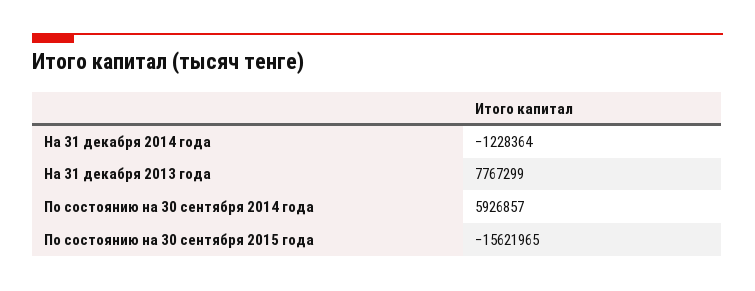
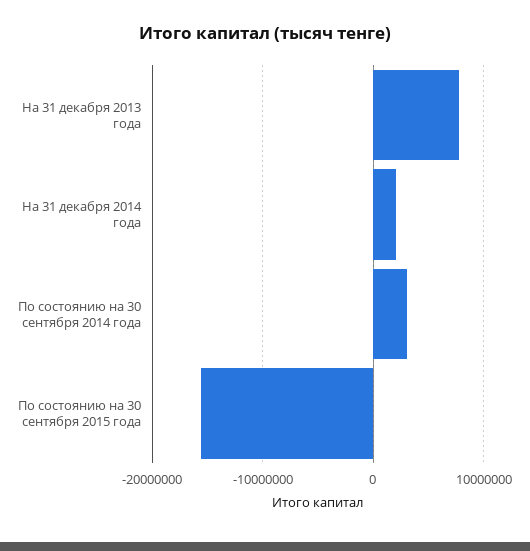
  {
-   "На 31 декабря 2014 года": -1228364,
+   "На 31 декабря 2014 года": 2000000,
    "На 31 декабря 2013 года": 7767299,
-   "По состоянию на 30 сентября 2014 года": 5926857,
+   "По состоянию на 30 сентября 2014 года": 3000000,
    "По состоянию на 30 сентября 2015 года": -15621965
  }

